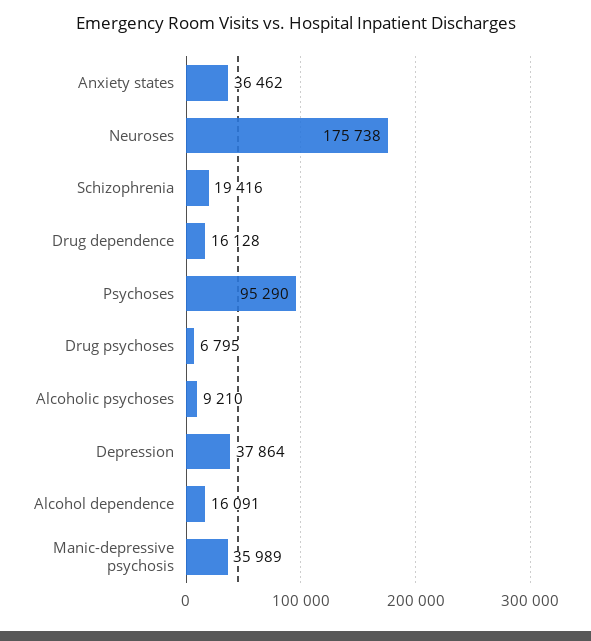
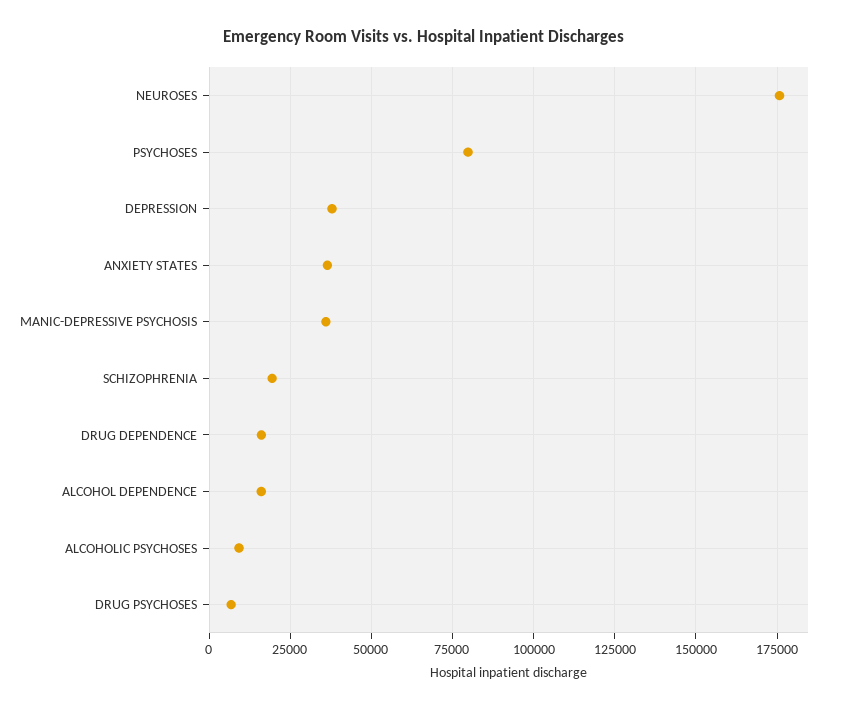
  {
    "Anxiety states": 36462,
    "Neuroses": 175738,
    "Schizophrenia": 19416,
    "Drug dependence": 16128,
-   "Psychoses": 95290,
+   "Psychoses": 80000,
    "Drug psychoses": 6795,
    "Alcoholic psychoses": 9210,
    "Depression": 37864,
    "Alcohol dependence": 16091,
    "Manic-depressive psychosis": 35989
  }

